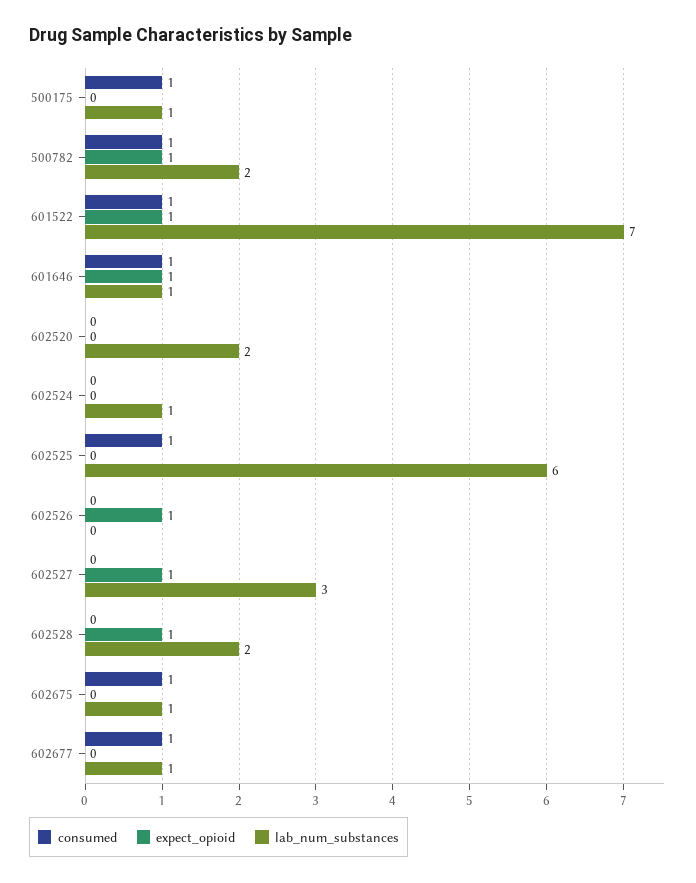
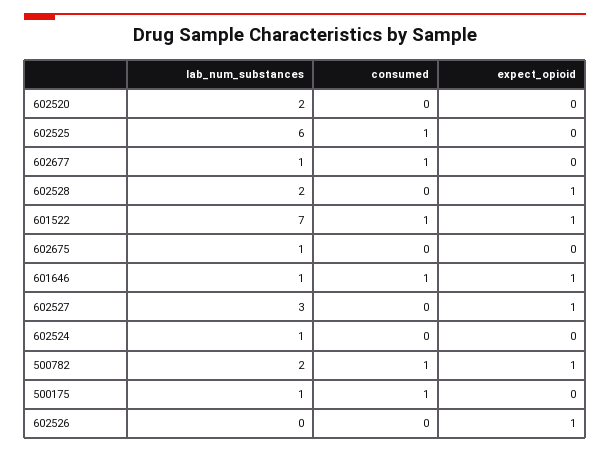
  {
    "consumed": {
      "500175": 1,
      "500782": 1,
      "601522": 1,
      "601646": 1,
      "602520": 0,
      "602524": 0,
      "602525": 1,
      "602526": 0,
      "602527": 0,
      "602528": 0,
-     "602675": 1,
+     "602675": 0,
      "602677": 1
    },
    "expect_opioid": {
      "500175": 0,
      "500782": 1,
      "601522": 1,
      "601646": 1,
      "602520": 0,
      "602524": 0,
      "602525": 0,
      "602526": 1,
      "602527": 1,
      "602528": 1,
      "602675": 0,
      "602677": 0
    },
    "lab_num_substances": {
      "500175": 1,
      "500782": 2,
      "601522": 7,
      "601646": 1,
      "602520": 2,
      "602524": 1,
      "602525": 6,
      "602526": 0,
      "602527": 3,
      "602528": 2,
      "602675": 1,
      "602677": 1
    }
  }

